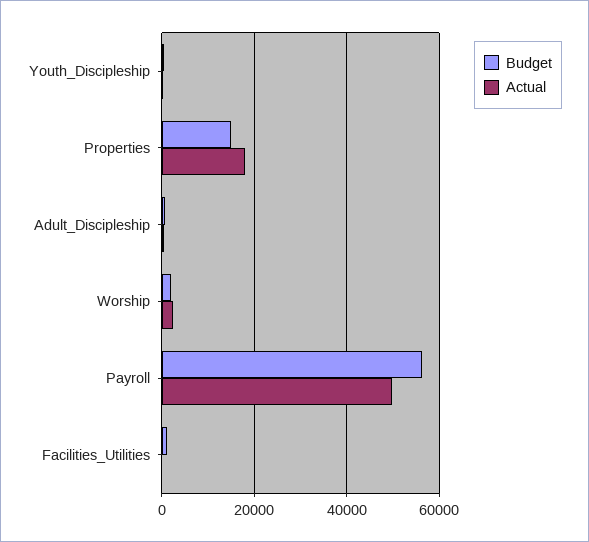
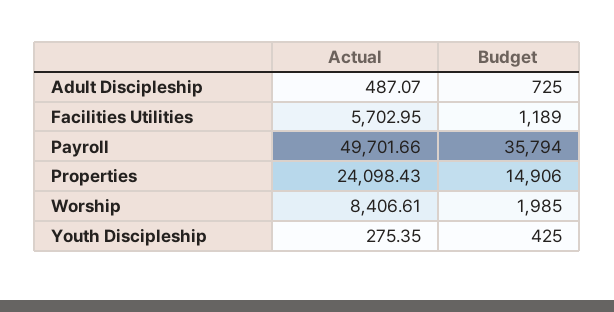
  {
    "Budget": {
      "Youth_Discipleship": 425,
      "Properties": 14906,
      "Adult_Discipleship": 725,
      "Worship": 1985,
-     "Payroll": 56000,
+     "Payroll": 35794,
      "Facilities_Utilities": 1189
    },
    "Actual": {
      "Youth_Discipleship": 275.35,
-     "Properties": 18000,
+     "Properties": 24098.43,
      "Adult_Discipleship": 487.07,
-     "Worship": 2000,
+     "Worship": 8406.61,
      "Payroll": 49701.66,
-     "Facilities_Utilities": 0
+     "Facilities_Utilities": 5702.95
    }
  }

